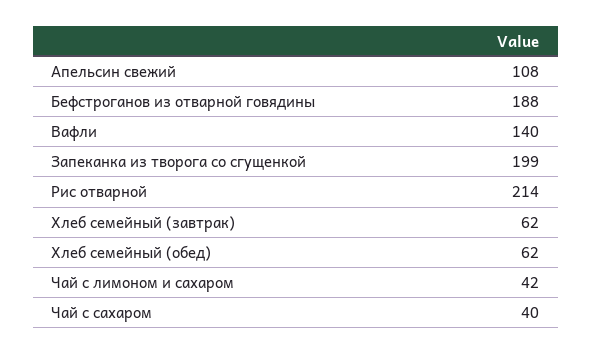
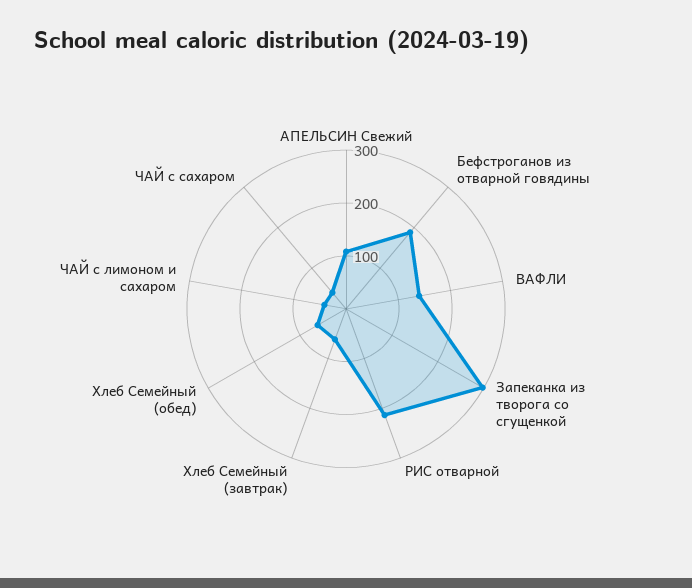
  {
    "Апельсин свежий": 108,
    "Бефстроганов из отварной говядины": 188,
    "Вафли": 140,
-   "Запеканка из творога со сгущенкой": 199,
+   "Запеканка из творога со сгущенкой": 300,
    "Рис отварной": 214,
    "Хлеб семейный (завтрак)": 62,
    "Хлеб семейный (обед)": 62,
    "Чай с лимоном и сахаром": 42,
    "Чай с сахаром": 40
  }

